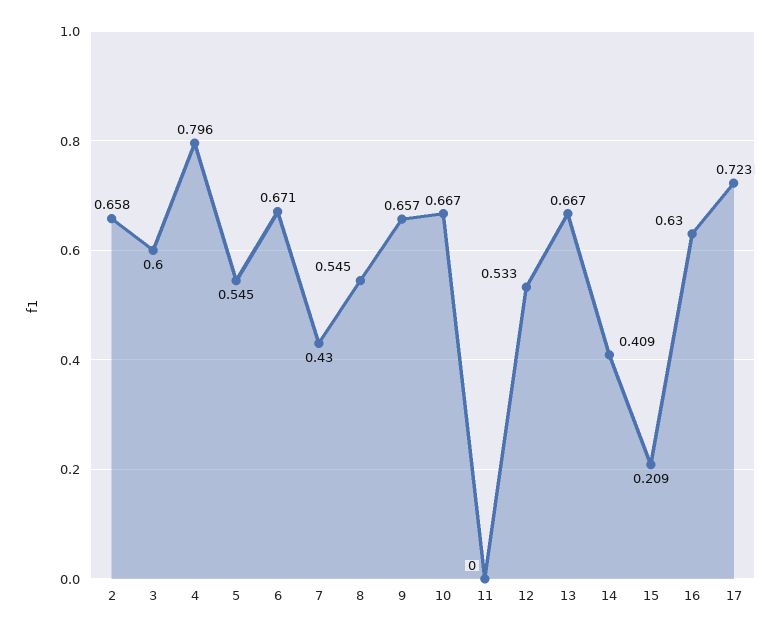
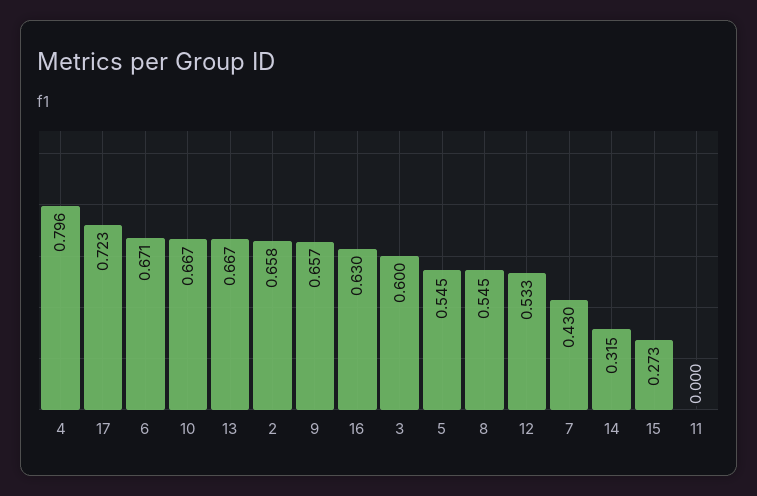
  {
    "2": 0.658,
    "3": 0.6,
    "4": 0.796,
    "5": 0.545,
    "6": 0.671,
    "7": 0.43,
    "8": 0.545,
    "9": 0.657,
    "10": 0.667,
    "11": 0,
    "12": 0.533,
    "13": 0.667,
-   "14": 0.409,
+   "14": 0.315,
-   "15": 0.209,
+   "15": 0.273,
    "16": 0.63,
    "17": 0.723
  }

